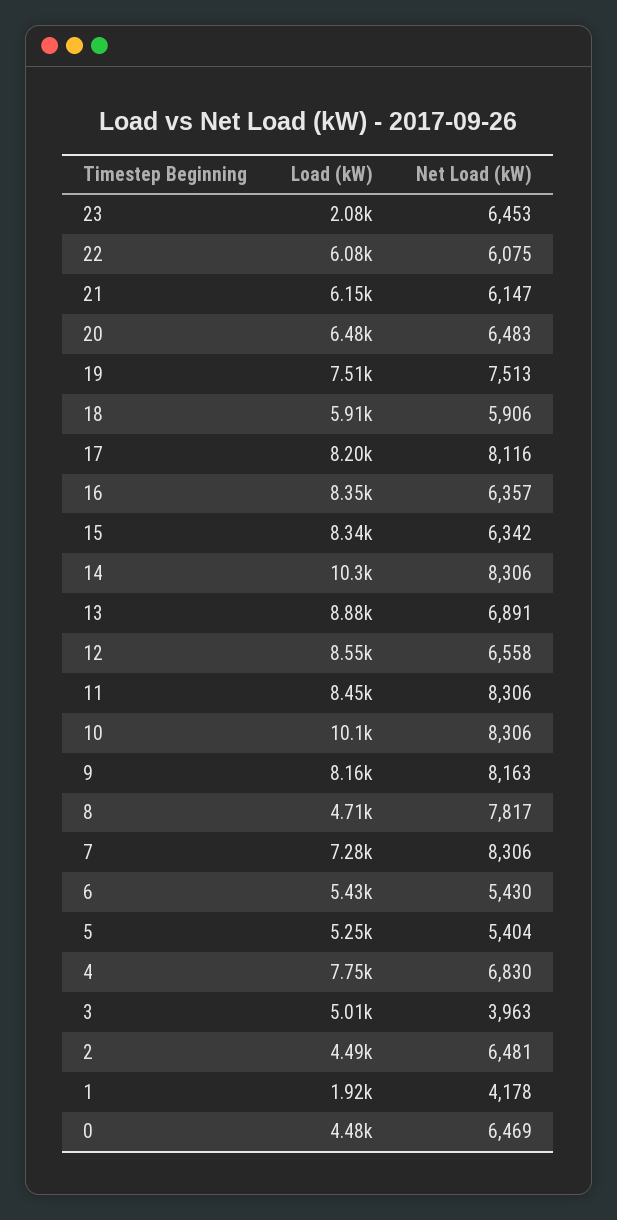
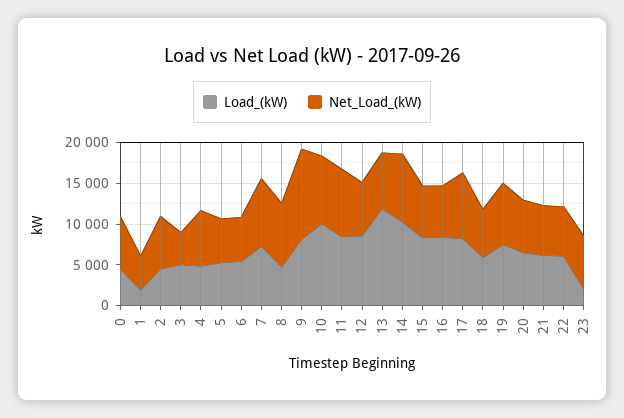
  {
    "Load (kW)": {
      "23": 2080,
      "22": 6080,
      "21": 6150,
      "20": 6480,
      "19": 7510,
      "18": 5910,
      "17": 8200,
      "16": 8350,
      "15": 8340,
      "14": 10300,
-     "13": 8880,
+     "13": 12000,
      "12": 8550,
      "11": 8450,
      "10": 10100,
      "9": 8160,
      "8": 4710,
      "7": 7280,
      "6": 5430,
      "5": 5250,
-     "4": 7750,
+     "4": 5000,
      "3": 5010,
      "2": 4490,
      "1": 1920,
      "0": 4480
    },
    "Net Load (kW)": {
      "23": 6453,
      "22": 6075,
      "21": 6147,
      "20": 6483,
      "19": 7513,
      "18": 5906,
      "17": 8116,
      "16": 6357,
      "15": 6342,
      "14": 8306,
      "13": 6891,
      "12": 6558,
      "11": 8306,
      "10": 8306,
-     "9": 8163,
+     "9": 11000,
      "8": 7817,
      "7": 8306,
      "6": 5430,
      "5": 5404,
      "4": 6830,
      "3": 3963,
      "2": 6481,
      "1": 4178,
      "0": 6469
    }
  }

